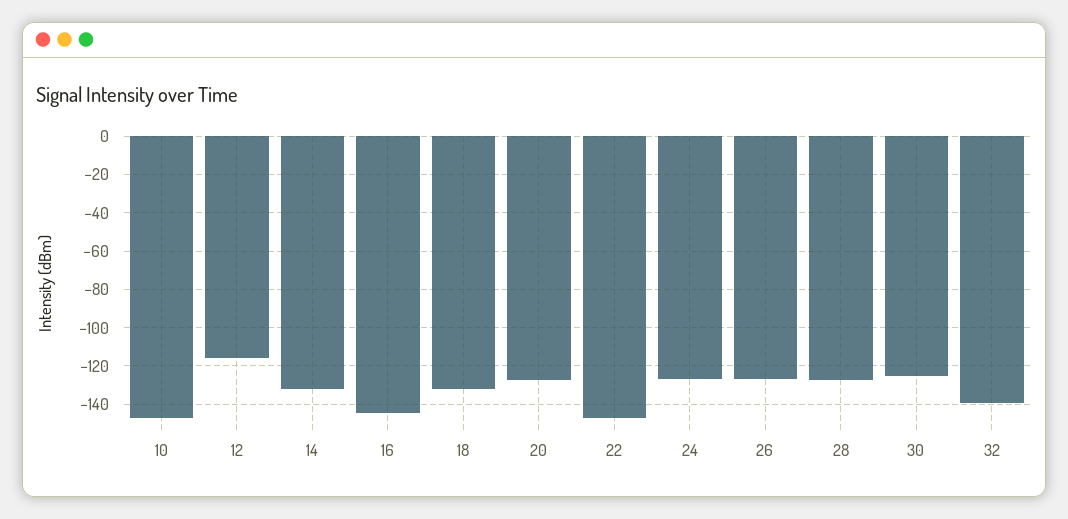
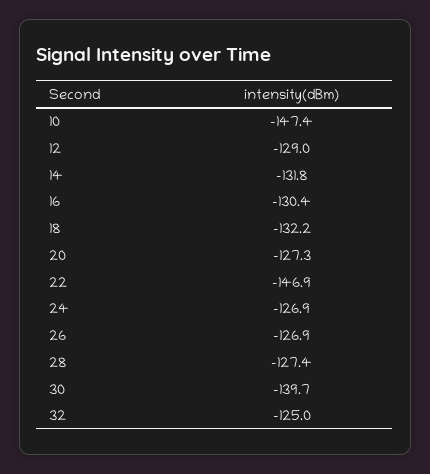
  {
    "10": -147.4,
-   "12": -115,
+   "12": -129,
    "14": -131.8,
-   "16": -145,
+   "16": -130.4,
    "18": -132.2,
    "20": -127.3,
    "22": -146.9,
    "24": -126.9,
    "26": -126.9,
    "28": -127.4,
-   "30": -125,
+   "30": -139.7,
-   "32": -140
+   "32": -125
  }

